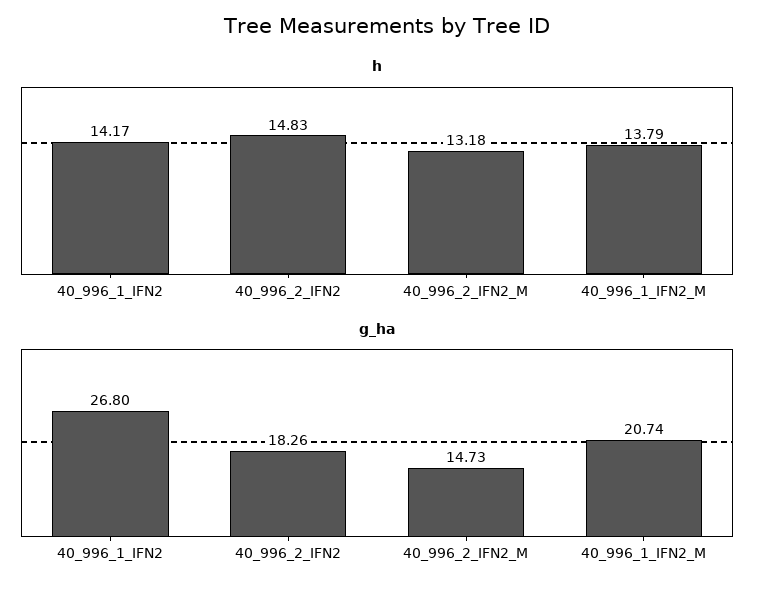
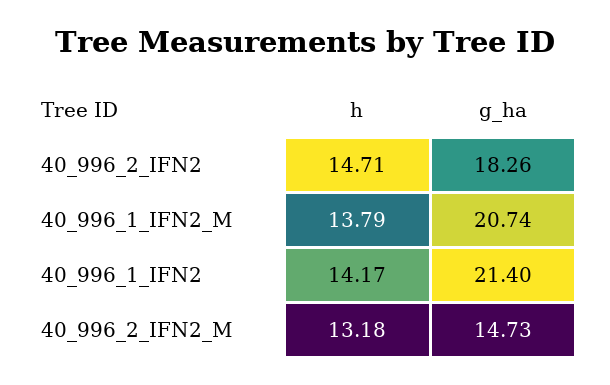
  {
    "h": {
      "40_996_1_IFN2": 14.17,
-     "40_996_2_IFN2": 14.83,
+     "40_996_2_IFN2": 14.71,
      "40_996_2_IFN2_M": 13.18,
      "40_996_1_IFN2_M": 13.79
    },
    "g_ha": {
-     "40_996_1_IFN2": 26.8,
+     "40_996_1_IFN2": 21.4,
      "40_996_2_IFN2": 18.26,
      "40_996_2_IFN2_M": 14.73,
      "40_996_1_IFN2_M": 20.74
    }
  }

